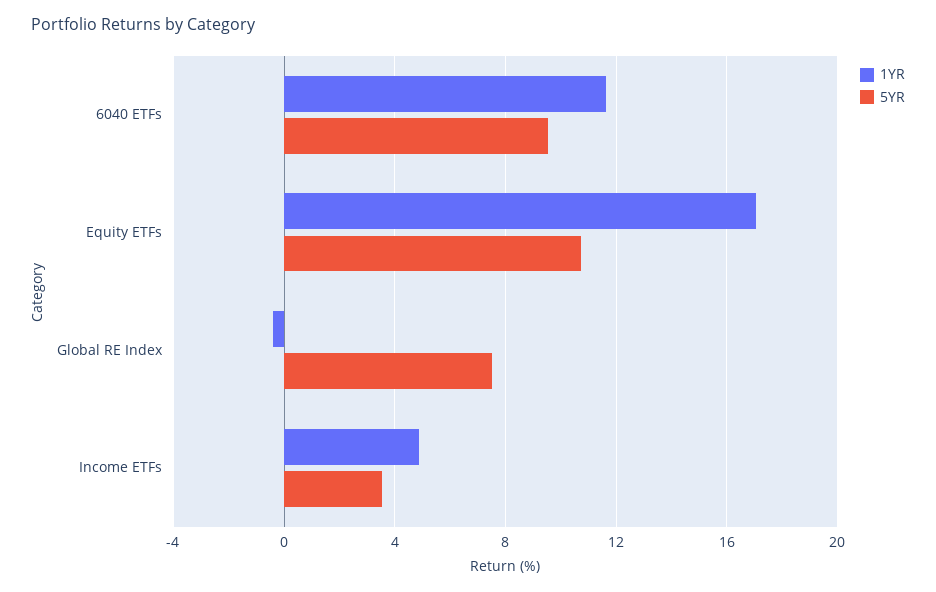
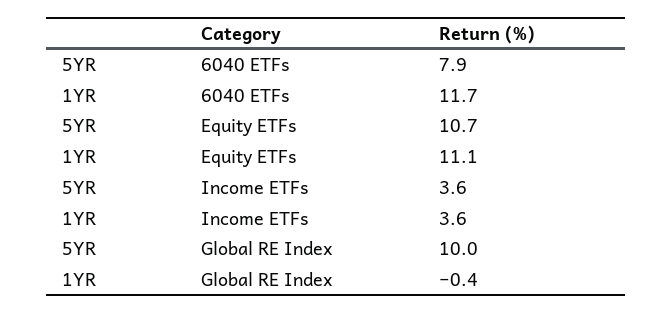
  {
    "1YR": {
      "6040 ETFs": 11.7,
-     "Equity ETFs": 17,
+     "Equity ETFs": 11.1,
      "Global RE Index": -0.4,
-     "Income ETFs": 5
+     "Income ETFs": 3.6
    },
    "5YR": {
-     "6040 ETFs": 9.5,
+     "6040 ETFs": 7.9,
      "Equity ETFs": 10.7,
-     "Global RE Index": 7.5,
+     "Global RE Index": 10,
      "Income ETFs": 3.6
    }
  }

